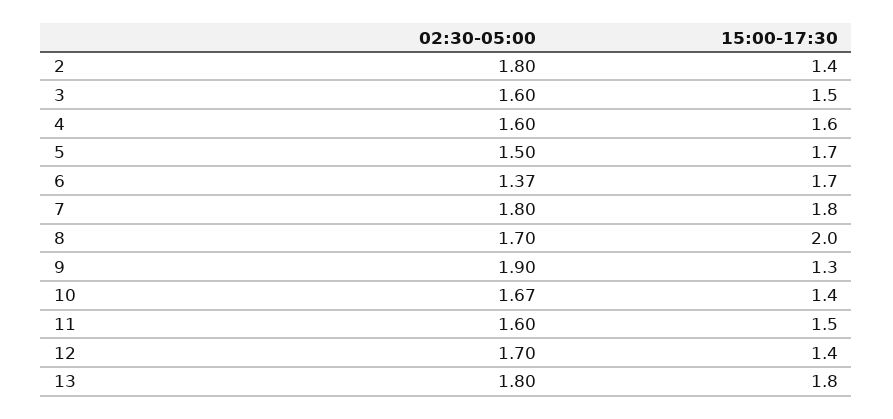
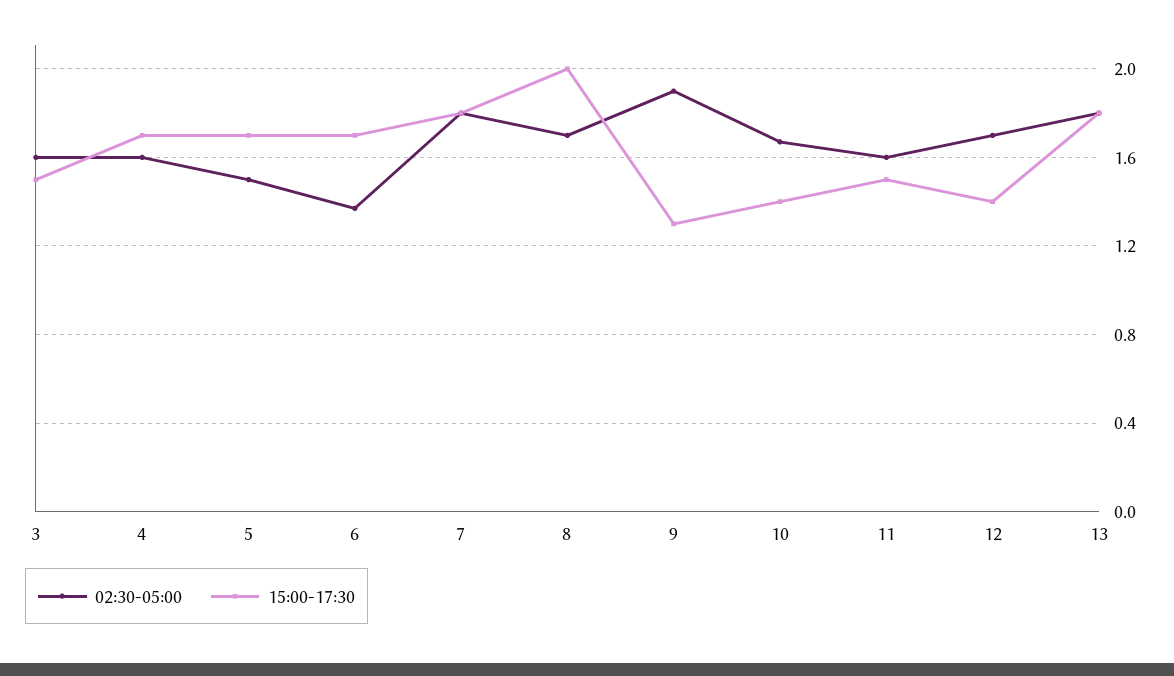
  {
    "02:30-05:00": {
-     "2": 1.8,
      "3": 1.6,
      "4": 1.6,
      "5": 1.5,
      "6": 1.37,
      "7": 1.8,
      "8": 1.7,
      "9": 1.9,
      "10": 1.67,
      "11": 1.6,
      "12": 1.7,
      "13": 1.8
    },
    "15:00-17:30": {
-     "2": 1.4,
      "3": 1.5,
-     "4": 1.6,
+     "4": 1.7,
      "5": 1.7,
      "6": 1.7,
      "7": 1.8,
      "8": 2,
      "9": 1.3,
      "10": 1.4,
      "11": 1.5,
      "12": 1.4,
      "13": 1.8
    }
  }

